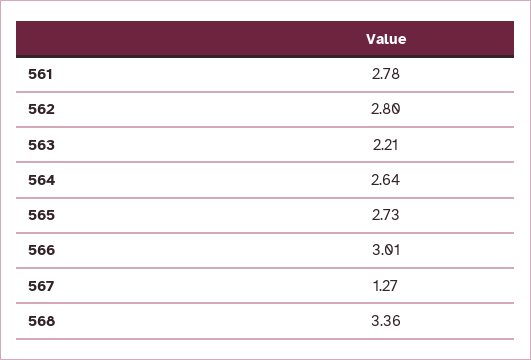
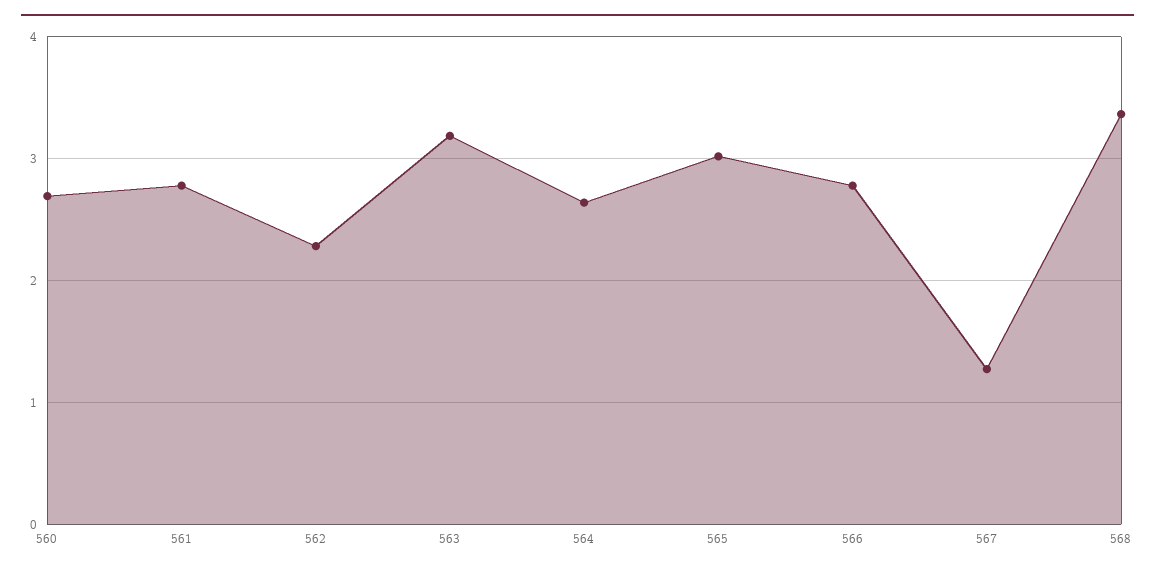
  {
    "561": 2.78,
-   "562": 2.8,
+   "562": 2.3,
-   "563": 2.21,
+   "563": 3.2,
    "564": 2.64,
-   "565": 2.73,
+   "565": 3,
-   "566": 3.01,
+   "566": 2.8,
    "567": 1.27,
-   "568": 3.36
+   "568": 3.36,
+   "560": 2.7
  }

